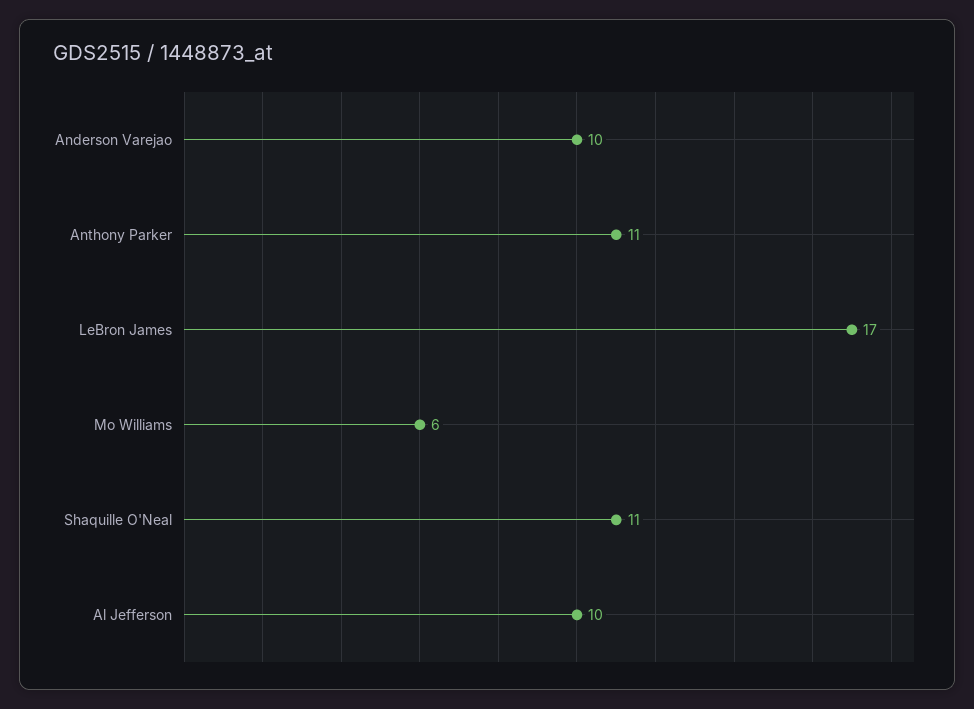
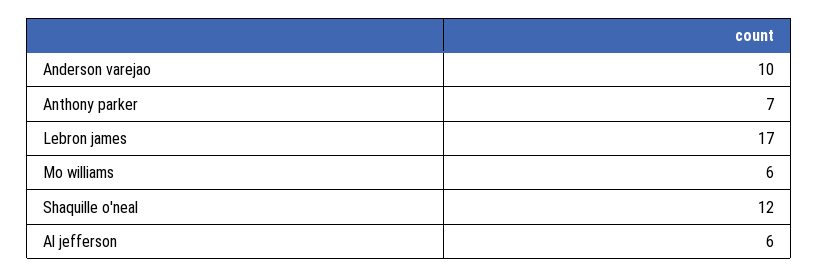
  {
    "Anderson Varejao": 10,
-   "Anthony Parker": 11,
+   "Anthony Parker": 7,
    "LeBron James": 17,
    "Mo Williams": 6,
-   "Shaquille O'Neal": 11,
+   "Shaquille O'Neal": 12,
-   "Al Jefferson": 10
+   "Al Jefferson": 6
  }

